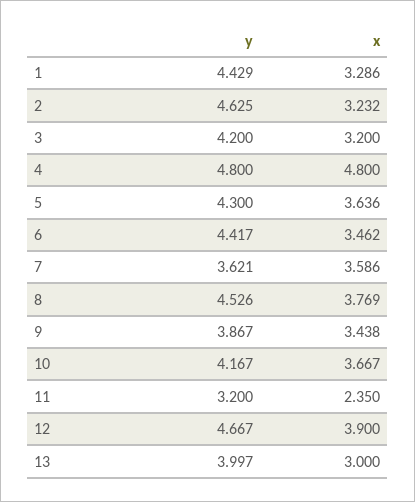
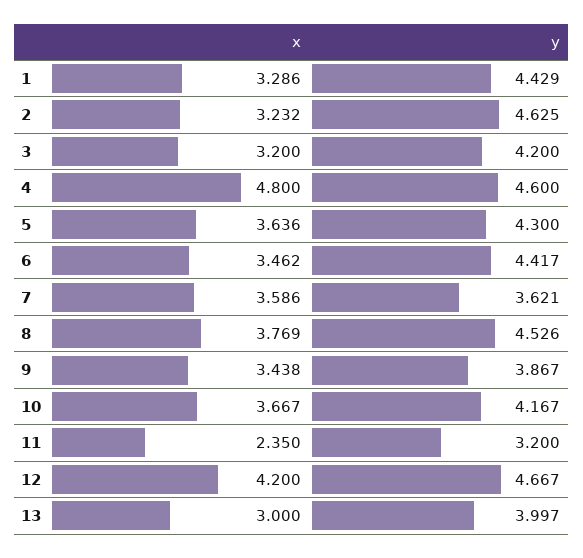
  {
    "y": {
      "1": 4.429,
      "2": 4.625,
      "3": 4.2,
-     "4": 4.8,
+     "4": 4.6,
      "5": 4.3,
      "6": 4.417,
      "7": 3.621,
      "8": 4.526,
      "9": 3.867,
      "10": 4.167,
      "11": 3.2,
      "12": 4.667,
      "13": 3.997
    },
    "x": {
      "1": 3.286,
      "2": 3.232,
      "3": 3.2,
      "4": 4.8,
      "5": 3.636,
      "6": 3.462,
      "7": 3.586,
      "8": 3.769,
      "9": 3.438,
      "10": 3.667,
      "11": 2.35,
-     "12": 3.9,
+     "12": 4.2,
      "13": 3
    }
  }

